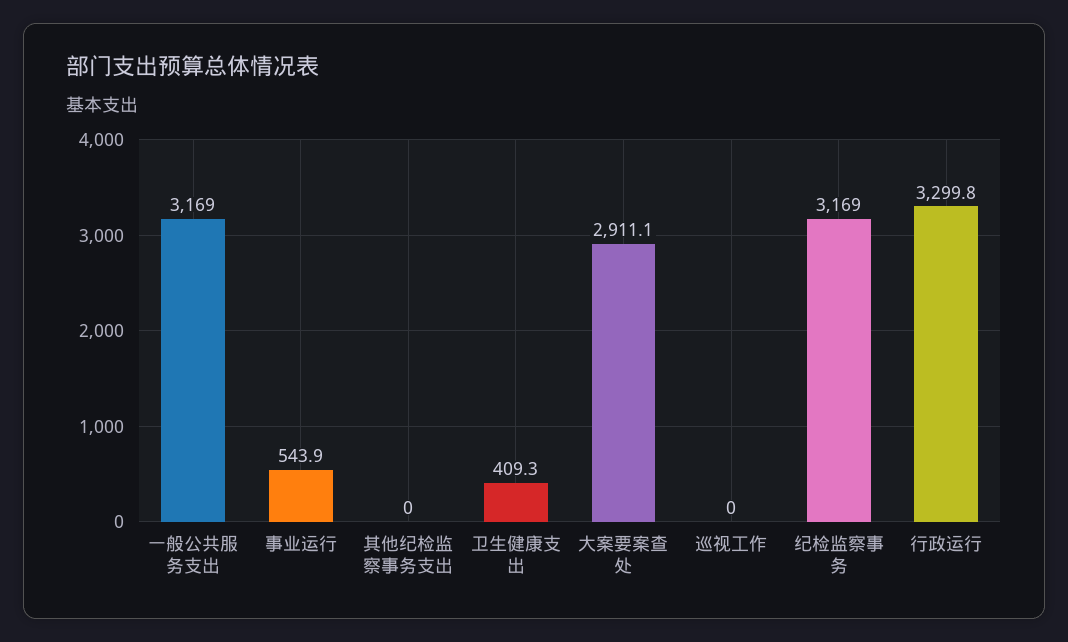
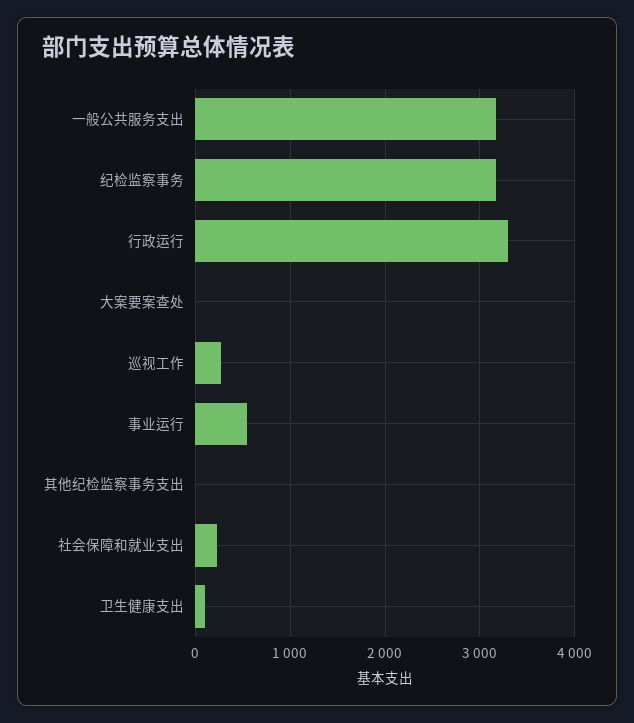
  {
    "一般公共服务支出": 3169,
    "事业运行": 543.9,
    "其他纪检监察事务支出": 0,
-   "卫生健康支出": 409.3,
+   "卫生健康支出": 100,
-   "大案要案查处": 2911.1,
+   "大案要案查处": 0,
-   "巡视工作": 0,
+   "巡视工作": 300,
    "纪检监察事务": 3169,
-   "行政运行": 3299.8
+   "行政运行": 3299.8,
+   "社会保障和就业支出": 200
  }

